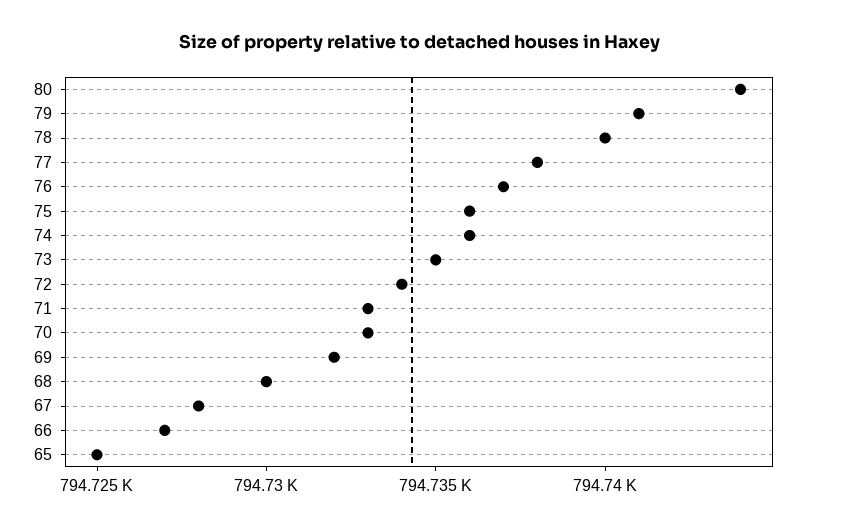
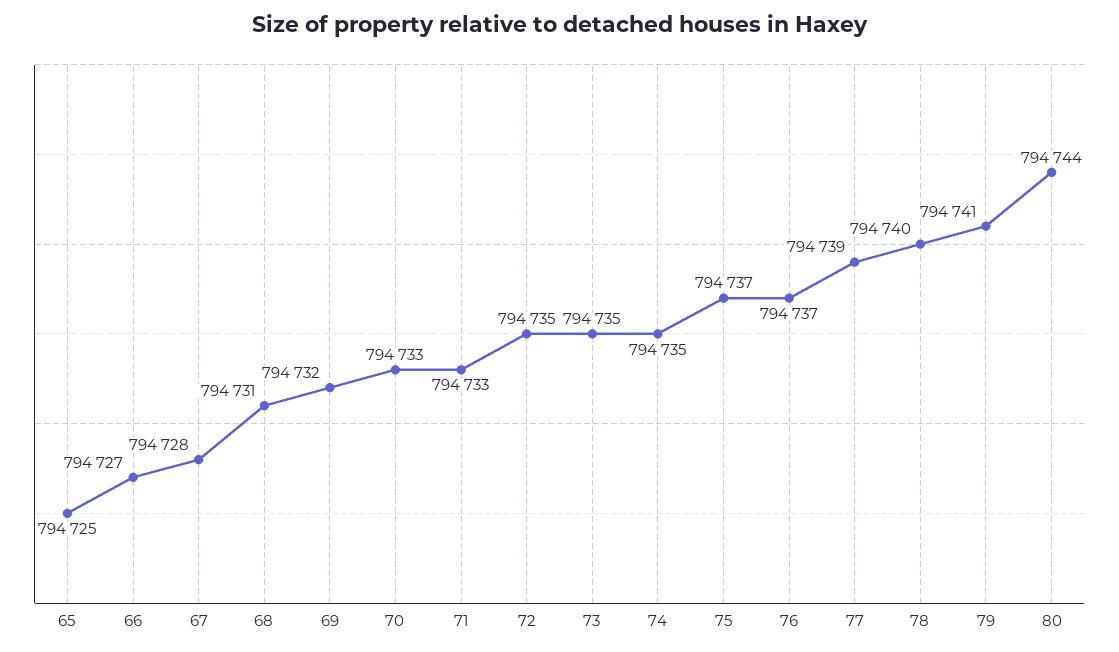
  {
    "80": 794744,
    "79": 794741,
    "78": 794740,
-   "77": 794738,
+   "77": 794739,
    "76": 794737,
-   "75": 794736,
+   "75": 794737,
-   "74": 794736,
+   "74": 794735,
    "73": 794735,
-   "72": 794734,
+   "72": 794735,
    "71": 794733,
    "70": 794733,
    "69": 794732,
-   "68": 794730,
+   "68": 794731,
    "67": 794728,
    "66": 794727,
    "65": 794725
  }

